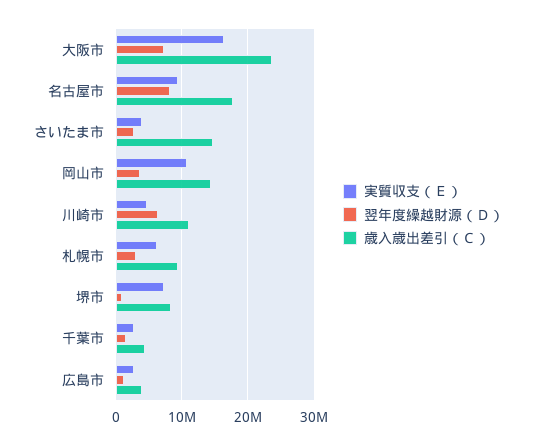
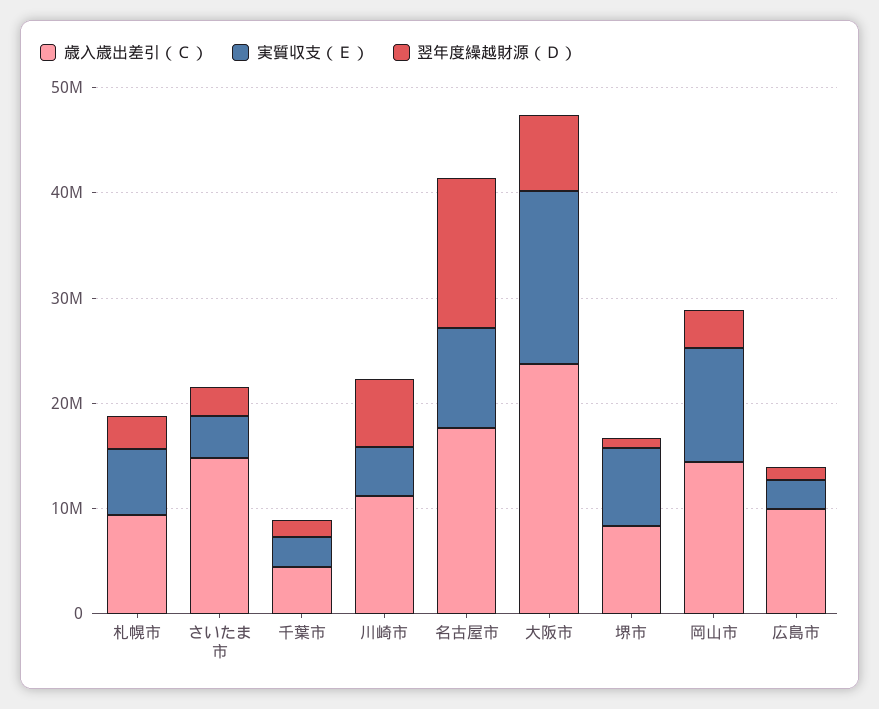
  {
    "実質収支（Ｅ）": {
      "大阪市": 16000000,
      "名古屋市": 9000000,
      "さいたま市": 4000000,
      "岡山市": 11000000,
      "川崎市": 5000000,
      "札幌市": 6000000,
      "堺市": 7000000,
      "千葉市": 3000000,
      "広島市": 3000000
    },
    "翌年度繰越財源（Ｄ）": {
      "大阪市": 7000000,
-     "名古屋市": 8000000,
+     "名古屋市": 14000000,
      "さいたま市": 3000000,
      "岡山市": 4000000,
      "川崎市": 6000000,
      "札幌市": 3000000,
      "堺市": 1000000,
      "千葉市": 2000000,
      "広島市": 1000000
    },
    "歳入歳出差引（Ｃ）": {
      "大阪市": 24000000,
      "名古屋市": 18000000,
      "さいたま市": 15000000,
      "岡山市": 14000000,
      "川崎市": 11000000,
      "札幌市": 9000000,
      "堺市": 8000000,
      "千葉市": 4000000,
-     "広島市": 4000000
+     "広島市": 10000000
    }
  }

